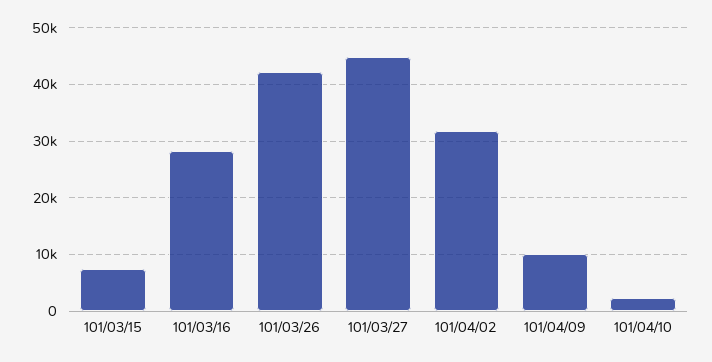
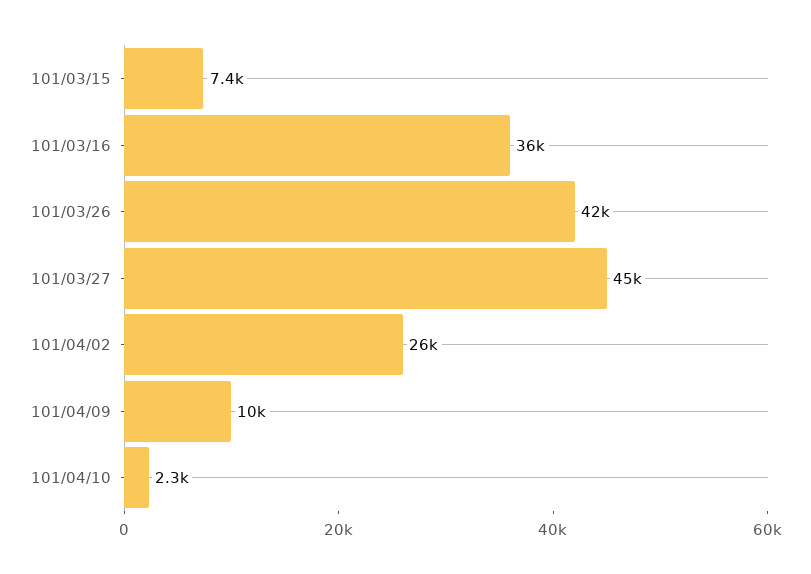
  {
    "101/03/15": 7400,
-   "101/03/16": 28000,
+   "101/03/16": 36000,
    "101/03/26": 42000,
    "101/03/27": 45000,
-   "101/04/02": 32000,
+   "101/04/02": 26000,
    "101/04/09": 10000,
    "101/04/10": 2300
  }

